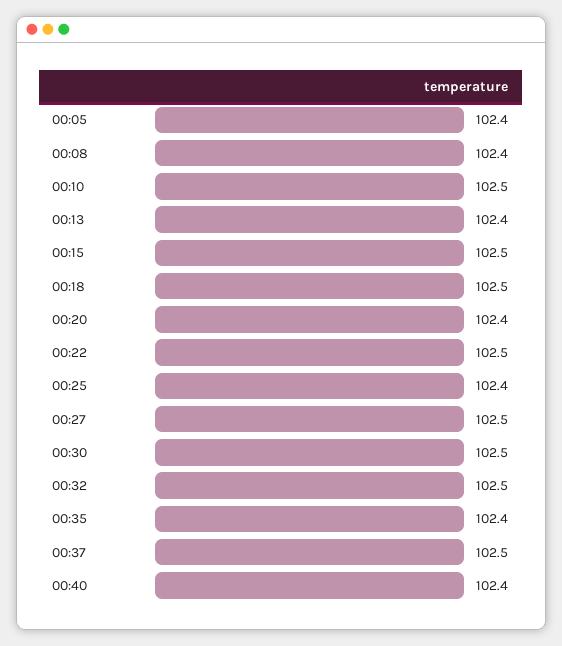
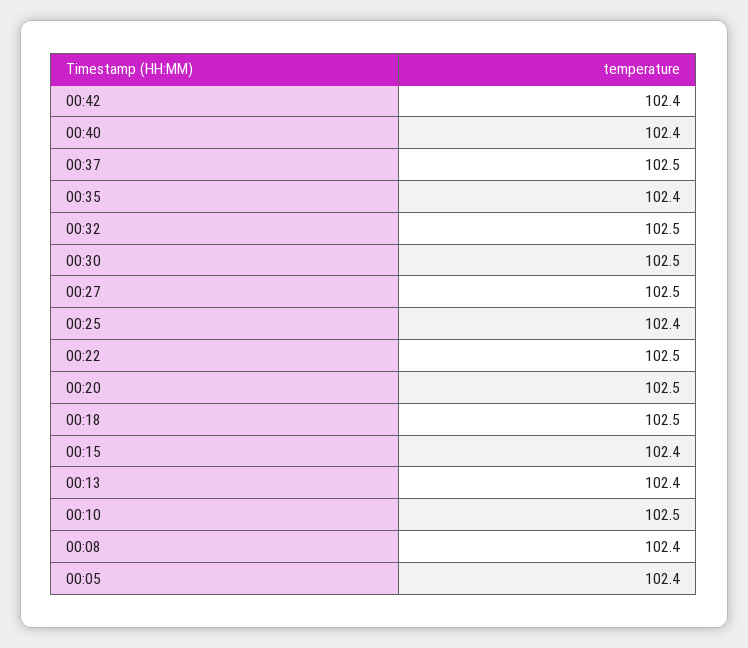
  {
    "00:05": 102.4,
    "00:08": 102.4,
    "00:10": 102.5,
    "00:13": 102.4,
-   "00:15": 102.5,
+   "00:15": 102.4,
    "00:18": 102.5,
-   "00:20": 102.4,
+   "00:20": 102.5,
    "00:22": 102.5,
    "00:25": 102.4,
    "00:27": 102.5,
    "00:30": 102.5,
    "00:32": 102.5,
    "00:35": 102.4,
    "00:37": 102.5,
-   "00:40": 102.4
+   "00:40": 102.4,
+   "00:42": 102.4
  }

